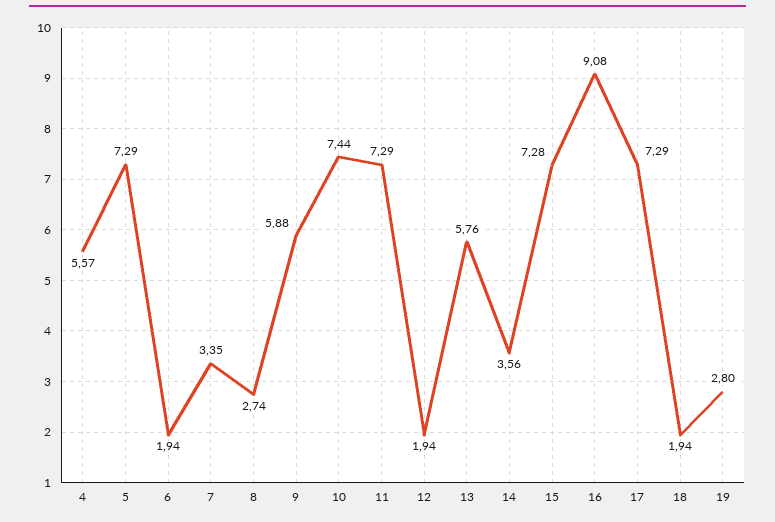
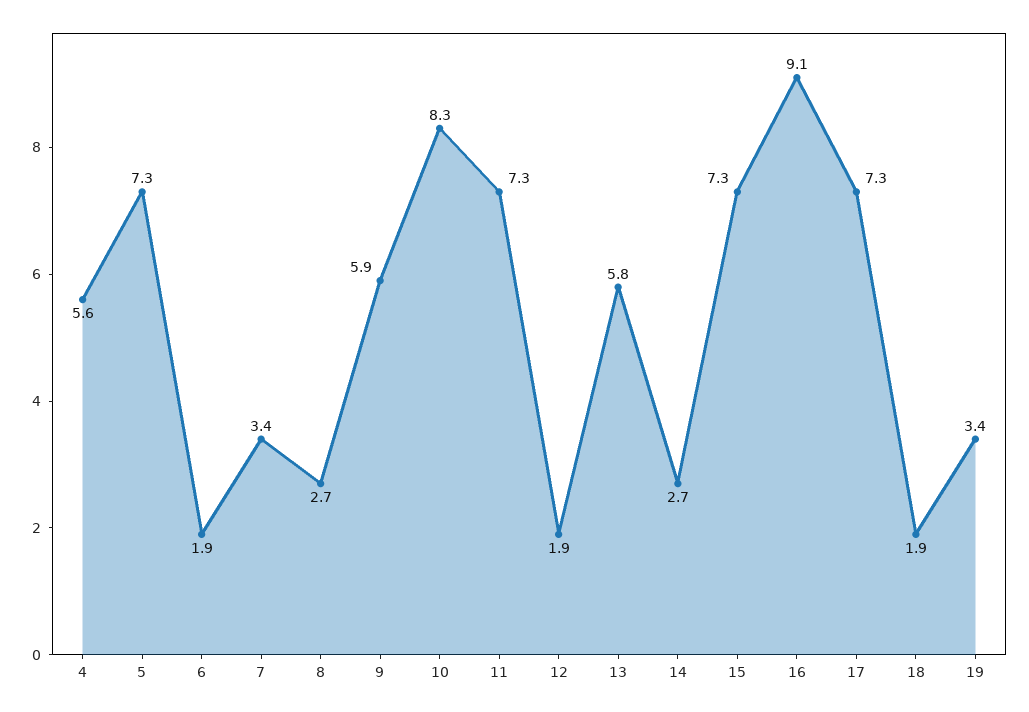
  {
    "4": 5.57,
    "5": 7.29,
    "6": 1.94,
    "7": 3.35,
    "8": 2.74,
    "9": 5.88,
-   "10": 7.44,
+   "10": 8.3,
    "11": 7.29,
    "12": 1.94,
    "13": 5.76,
-   "14": 3.56,
+   "14": 2.7,
    "15": 7.28,
    "16": 9.08,
    "17": 7.29,
    "18": 1.94,
-   "19": 2.8
+   "19": 3.4
  }

